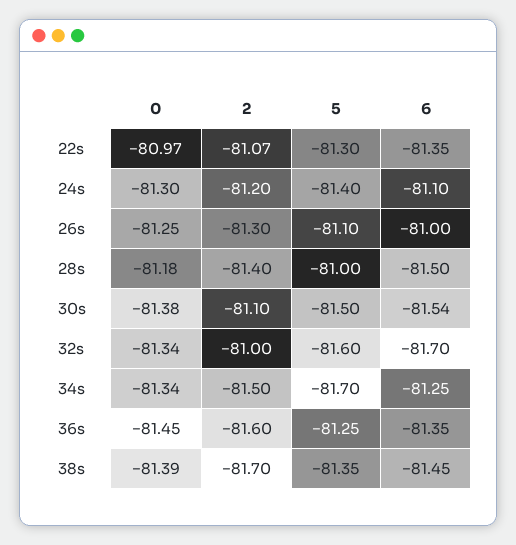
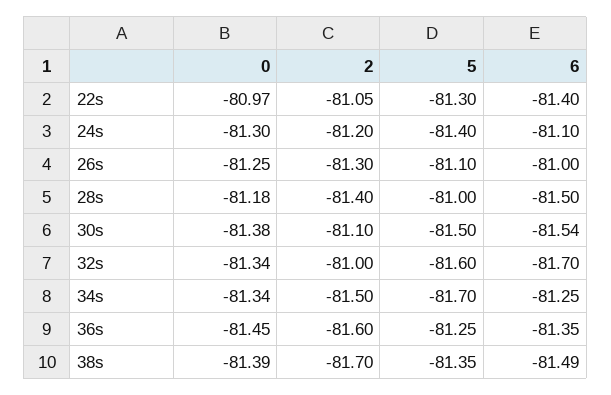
  {
    "0": {
      "22s": -80.97,
      "24s": -81.3,
      "26s": -81.25,
      "28s": -81.18,
      "30s": -81.38,
      "32s": -81.34,
      "34s": -81.34,
      "36s": -81.45,
      "38s": -81.39
    },
    "2": {
-     "22s": -81.07,
+     "22s": -81.05,
      "24s": -81.2,
      "26s": -81.3,
      "28s": -81.4,
      "30s": -81.1,
      "32s": -81,
      "34s": -81.5,
      "36s": -81.6,
      "38s": -81.7
    },
    "5": {
      "22s": -81.3,
      "24s": -81.4,
      "26s": -81.1,
      "28s": -81,
      "30s": -81.5,
      "32s": -81.6,
      "34s": -81.7,
      "36s": -81.25,
      "38s": -81.35
    },
    "6": {
-     "22s": -81.35,
+     "22s": -81.4,
      "24s": -81.1,
      "26s": -81,
      "28s": -81.5,
      "30s": -81.54,
      "32s": -81.7,
      "34s": -81.25,
      "36s": -81.35,
-     "38s": -81.45
+     "38s": -81.49
    }
  }

